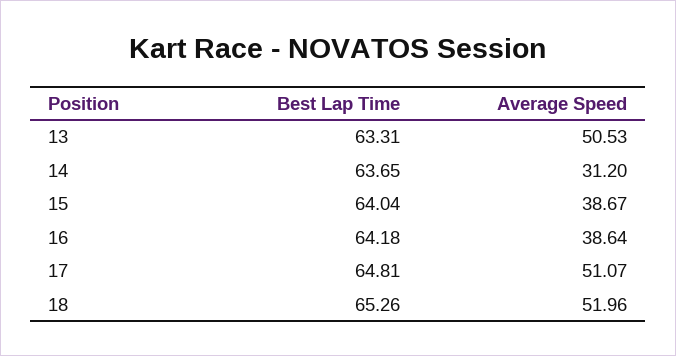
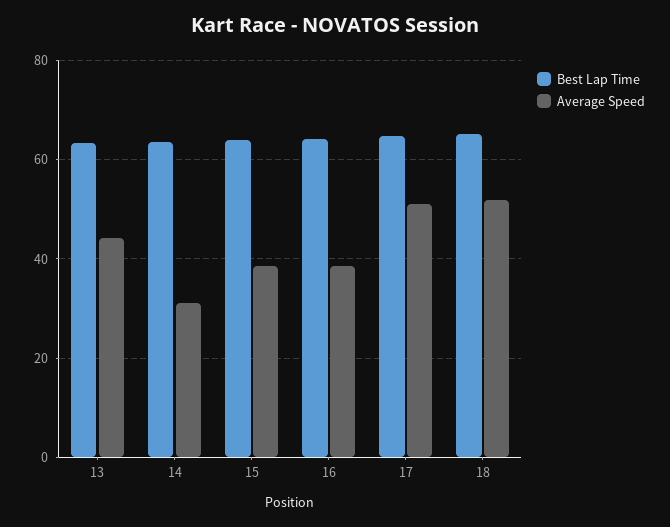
  {
    "Best Lap Time": {
      "13": 63.31,
      "14": 63.65,
      "15": 64.04,
      "16": 64.18,
      "17": 64.81,
      "18": 65.26
    },
    "Average Speed": {
-     "13": 50.53,
+     "13": 44,
      "14": 31.2,
      "15": 38.67,
      "16": 38.64,
      "17": 51.07,
      "18": 51.96
    }
  }

